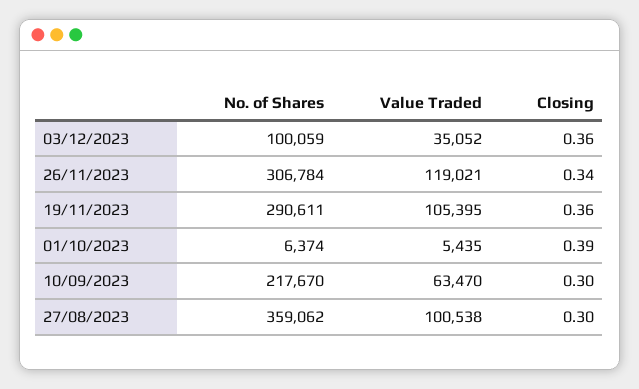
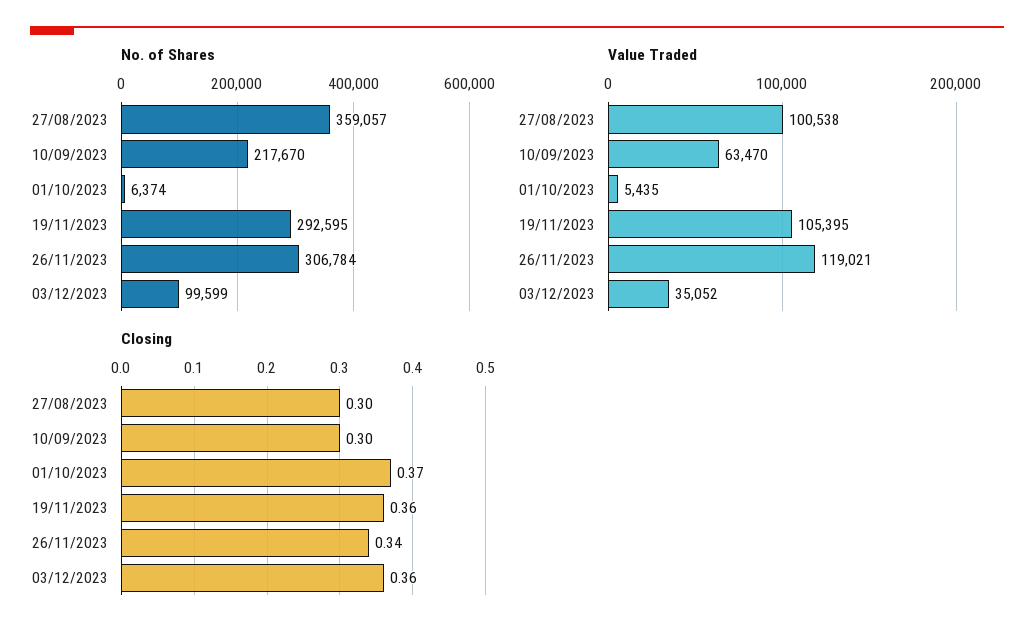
  {
    "No. of Shares": {
-     "03/12/2023": 100059,
+     "03/12/2023": 99599,
      "26/11/2023": 306784,
-     "19/11/2023": 290611,
+     "19/11/2023": 292595,
      "01/10/2023": 6374,
      "10/09/2023": 217670,
-     "27/08/2023": 359062
+     "27/08/2023": 359057
    },
    "Value Traded": {
      "03/12/2023": 35052,
      "26/11/2023": 119021,
      "19/11/2023": 105395,
      "01/10/2023": 5435,
      "10/09/2023": 63470,
      "27/08/2023": 100538
    },
    "Closing": {
      "03/12/2023": 0.36,
      "26/11/2023": 0.34,
      "19/11/2023": 0.36,
-     "01/10/2023": 0.39,
+     "01/10/2023": 0.37,
      "10/09/2023": 0.3,
      "27/08/2023": 0.3
    }
  }

